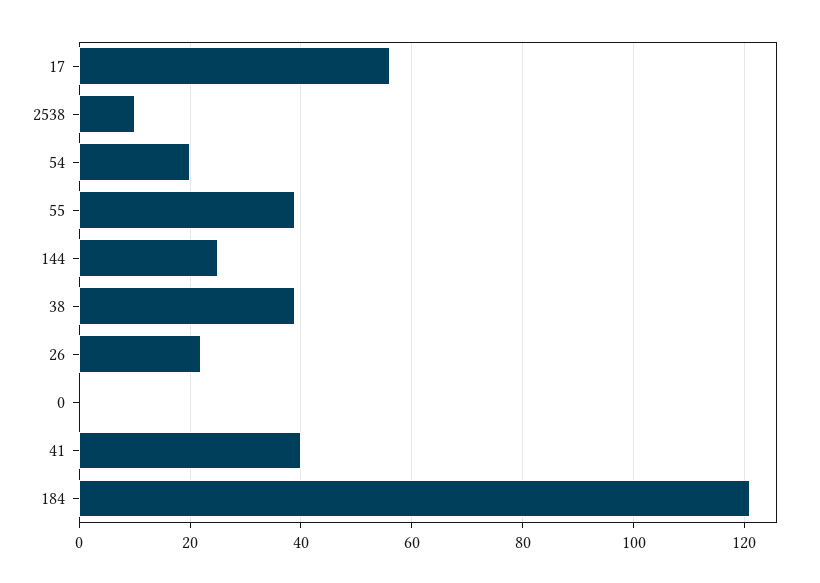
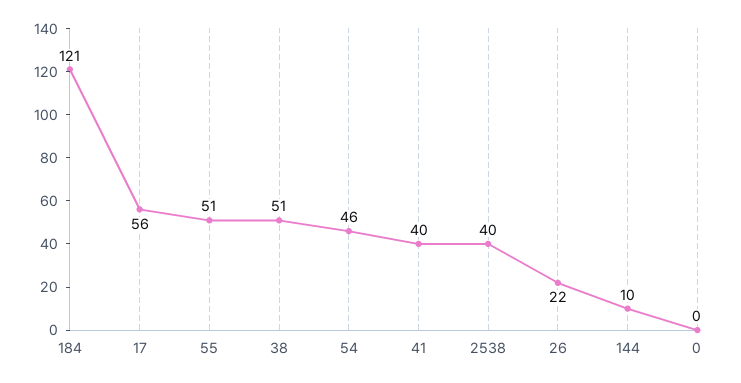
  {
    "17": 56,
-   "2538": 10,
+   "2538": 40,
-   "54": 20,
+   "54": 46,
-   "55": 40,
+   "55": 51,
-   "144": 25,
+   "144": 10,
-   "38": 40,
+   "38": 51,
    "26": 22,
    "0": 0,
    "41": 40,
    "184": 121
  }

